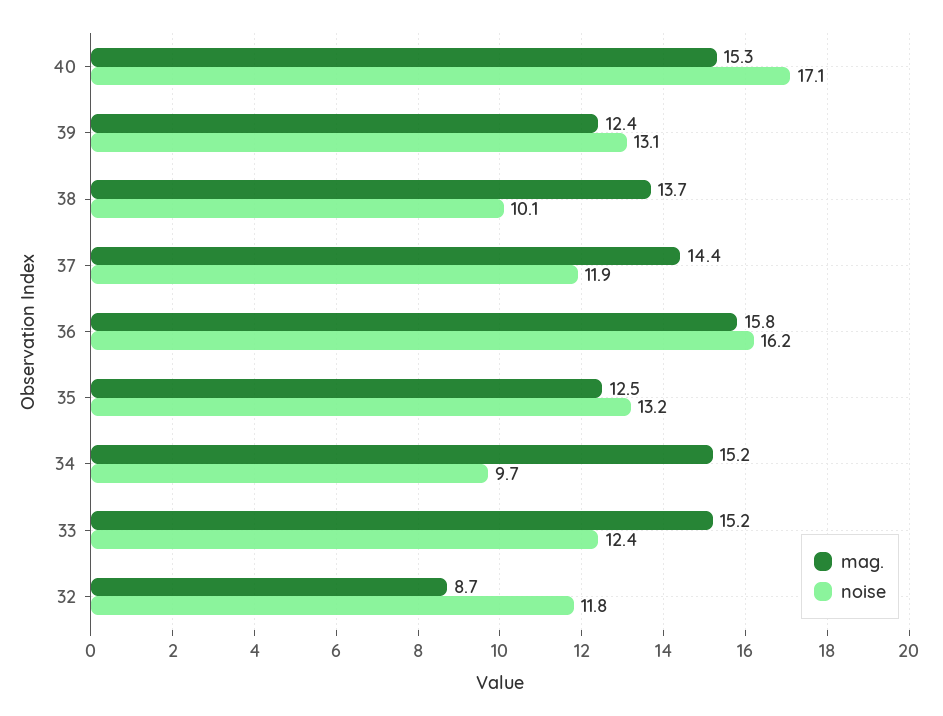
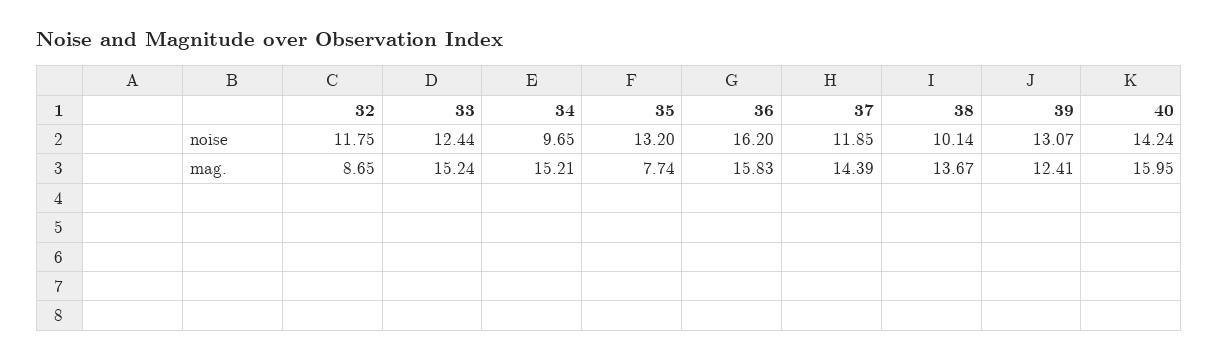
  {
    "mag.": {
-     "40": 15.3,
+     "40": 15.95,
      "39": 12.41,
      "38": 13.67,
      "37": 14.39,
      "36": 15.83,
-     "35": 12.5,
+     "35": 7.74,
      "34": 15.21,
      "33": 15.24,
      "32": 8.65
    },
    "noise": {
-     "40": 17.1,
+     "40": 14.24,
      "39": 13.07,
      "38": 10.14,
      "37": 11.85,
      "36": 16.2,
      "35": 13.2,
      "34": 9.65,
      "33": 12.44,
      "32": 11.75
    }
  }

